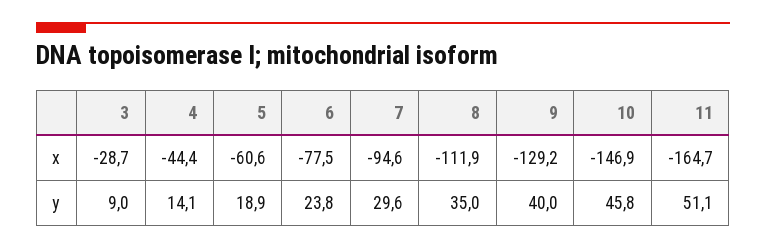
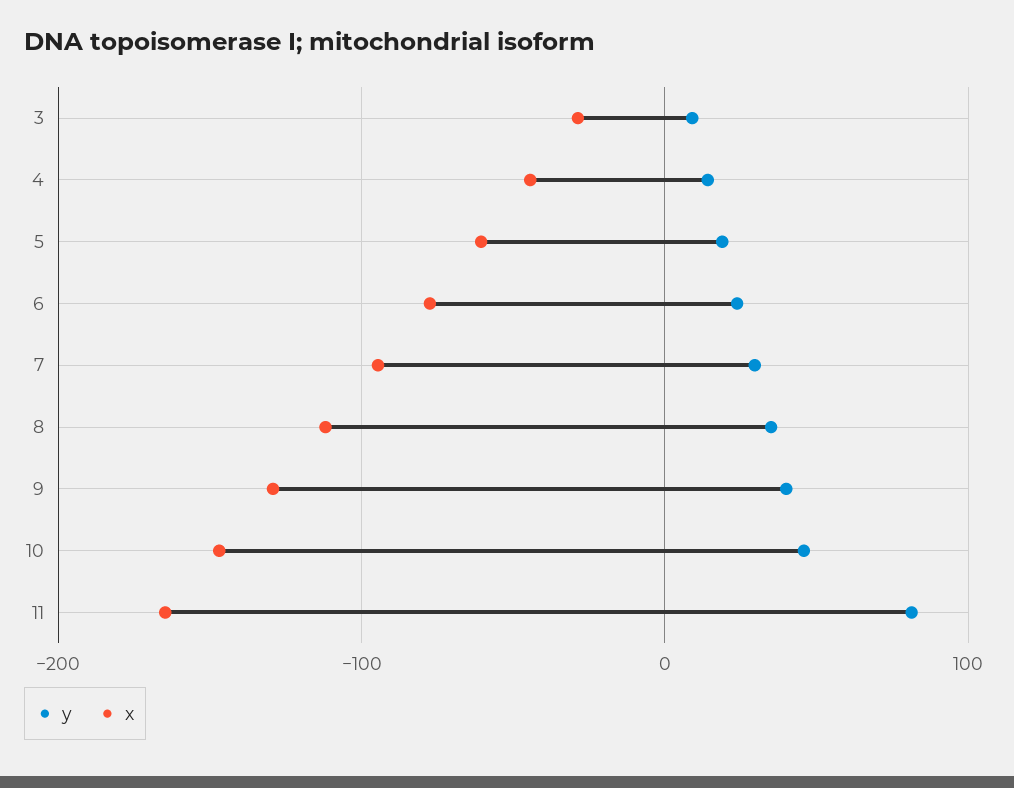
  {
    "x": {
      "3": -28.7,
      "4": -44.4,
      "5": -60.6,
      "6": -77.5,
      "7": -94.6,
      "8": -111.9,
      "9": -129.2,
      "10": -146.9,
      "11": -164.7
    },
    "y": {
      "3": 9,
      "4": 14.1,
      "5": 18.9,
      "6": 23.8,
      "7": 29.6,
      "8": 35,
      "9": 40,
      "10": 45.8,
-     "11": 51.1
+     "11": 80
    }
  }

